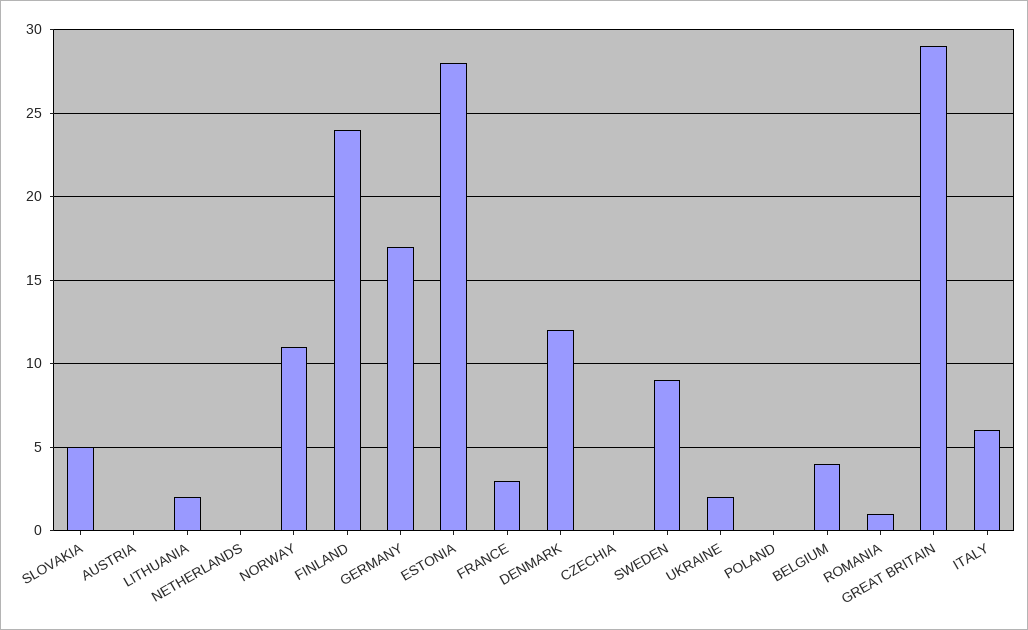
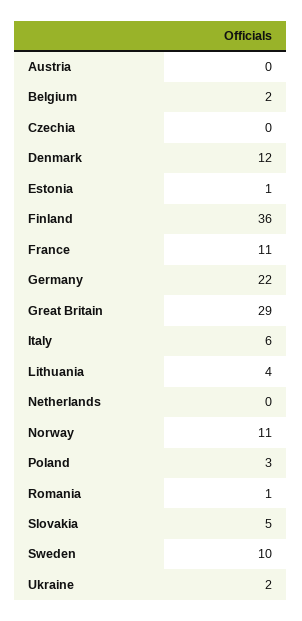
  {
    "SLOVAKIA": 5,
    "AUSTRIA": 0,
-   "LITHUANIA": 2,
+   "LITHUANIA": 4,
    "NETHERLANDS": 0,
    "NORWAY": 11,
-   "FINLAND": 24,
+   "FINLAND": 36,
-   "GERMANY": 17,
+   "GERMANY": 22,
-   "ESTONIA": 28,
+   "ESTONIA": 1,
-   "FRANCE": 3,
+   "FRANCE": 11,
    "DENMARK": 12,
    "CZECHIA": 0,
-   "SWEDEN": 9,
+   "SWEDEN": 10,
    "UKRAINE": 2,
-   "POLAND": 0,
+   "POLAND": 3,
-   "BELGIUM": 4,
+   "BELGIUM": 2,
    "ROMANIA": 1,
    "GREAT BRITAIN": 29,
    "ITALY": 6
  }

